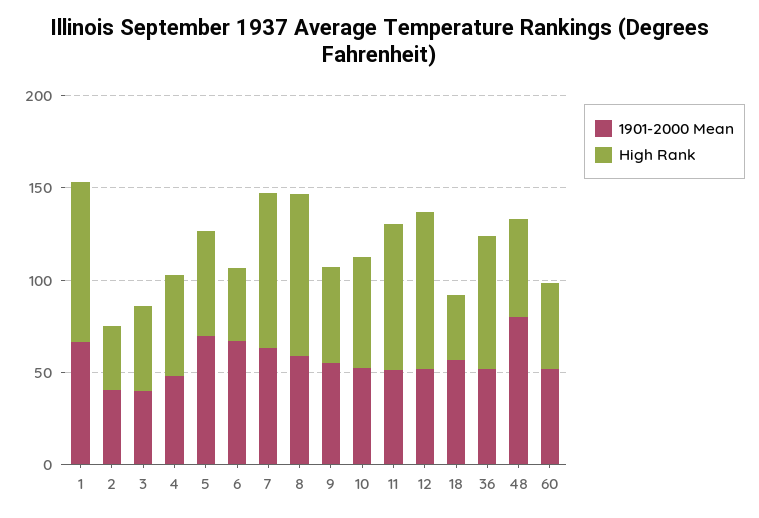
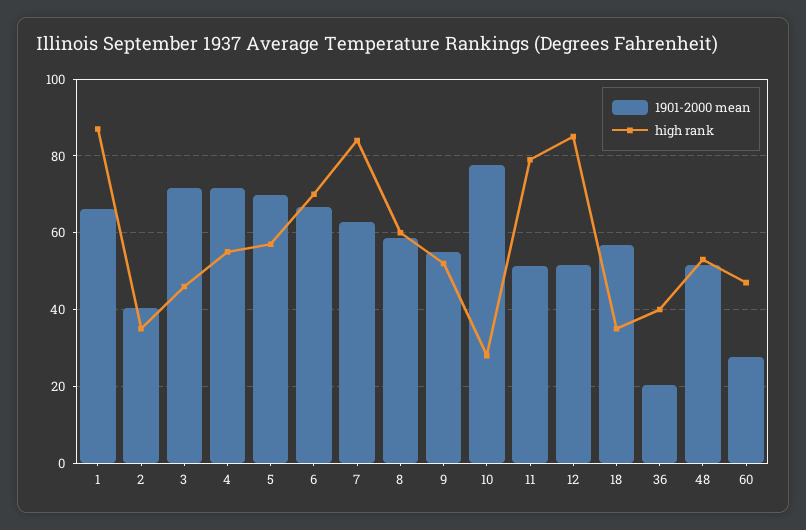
  {
    "1901-2000 Mean": {
      "1": 66,
      "2": 40,
-     "3": 40,
+     "3": 72,
-     "4": 50,
+     "4": 72,
      "5": 70,
      "6": 66,
      "7": 62,
      "8": 58,
      "9": 54,
-     "10": 50,
+     "10": 78,
      "11": 52,
      "12": 52,
      "18": 56,
-     "36": 50,
+     "36": 20,
-     "48": 80,
+     "48": 52,
-     "60": 50
+     "60": 28
    },
    "High Rank": {
      "1": 88,
      "2": 36,
      "3": 46,
      "4": 56,
      "5": 58,
-     "6": 40,
+     "6": 70,
      "7": 84,
-     "8": 90,
+     "8": 60,
      "9": 52,
-     "10": 60,
+     "10": 28,
      "11": 80,
      "12": 86,
      "18": 36,
-     "36": 70,
+     "36": 40,
      "48": 54,
      "60": 48
    }
  }

